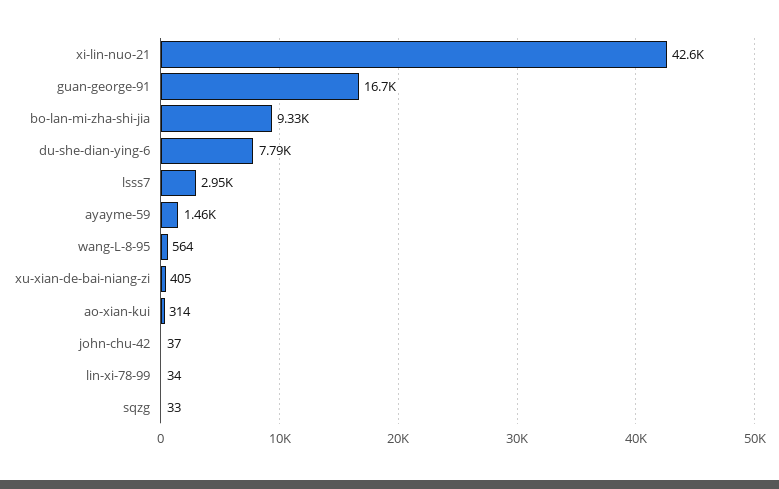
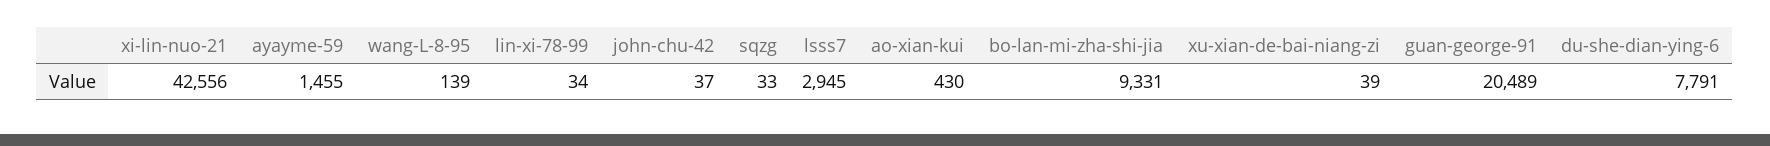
  {
    "xi-lin-nuo-21": 42556,
-   "guan-george-91": 16700,
+   "guan-george-91": 20489,
    "bo-lan-mi-zha-shi-jia": 9331,
    "du-she-dian-ying-6": 7791,
    "lsss7": 2945,
    "ayayme-59": 1455,
-   "wang-L-8-95": 564,
+   "wang-L-8-95": 139,
-   "xu-xian-de-bai-niang-zi": 405,
+   "xu-xian-de-bai-niang-zi": 39,
-   "ao-xian-kui": 314,
+   "ao-xian-kui": 430,
    "john-chu-42": 37,
    "lin-xi-78-99": 34,
    "sqzg": 33
  }

